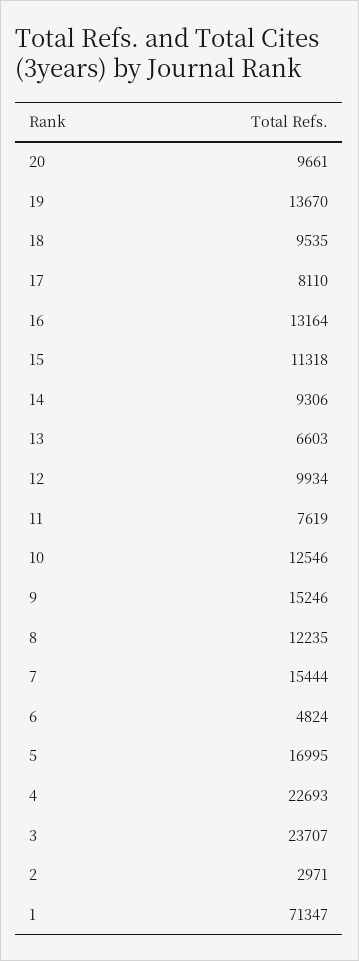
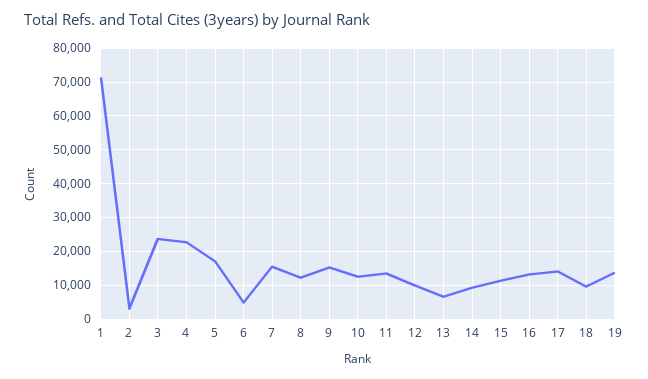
  {
-   "20": 9661,
    "19": 13670,
    "18": 9535,
-   "17": 8110,
+   "17": 14000,
    "16": 13164,
    "15": 11318,
    "14": 9306,
    "13": 6603,
    "12": 9934,
-   "11": 7619,
+   "11": 14000,
    "10": 12546,
    "9": 15246,
    "8": 12235,
    "7": 15444,
    "6": 4824,
    "5": 16995,
    "4": 22693,
    "3": 23707,
    "2": 2971,
    "1": 71347
  }

